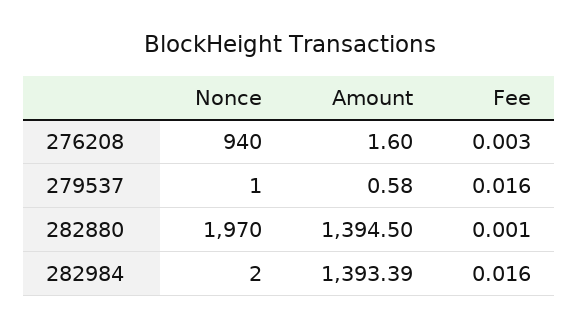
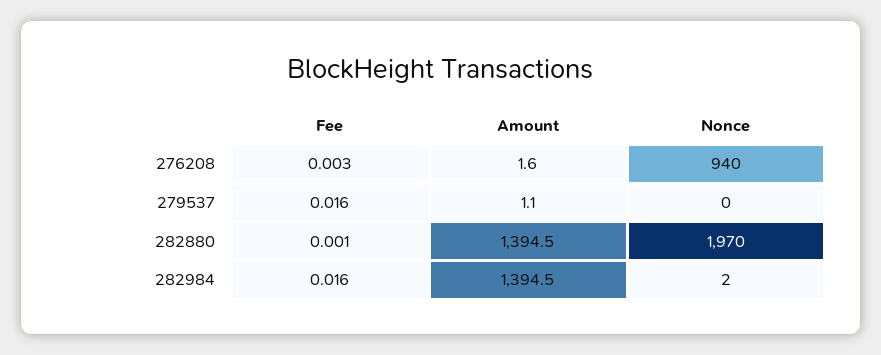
  {
    "Nonce": {
      "276208": 940,
-     "279537": 1,
+     "279537": 0,
      "282880": 1970,
      "282984": 2
    },
    "Amount": {
      "276208": 1.6,
-     "279537": 0.58,
+     "279537": 1.1,
      "282880": 1394.5,
-     "282984": 1393.39
+     "282984": 1394.5
    },
    "Fee": {
      "276208": 0.003,
      "279537": 0.016,
      "282880": 0.001,
      "282984": 0.016
    }
  }

